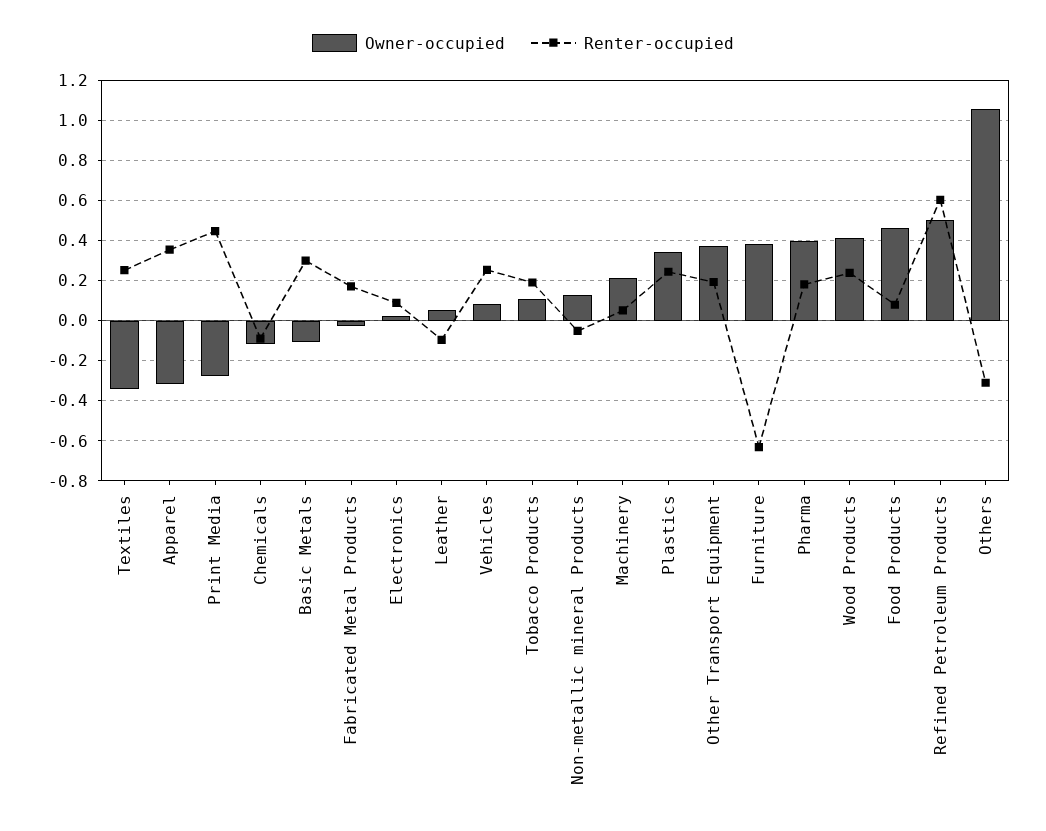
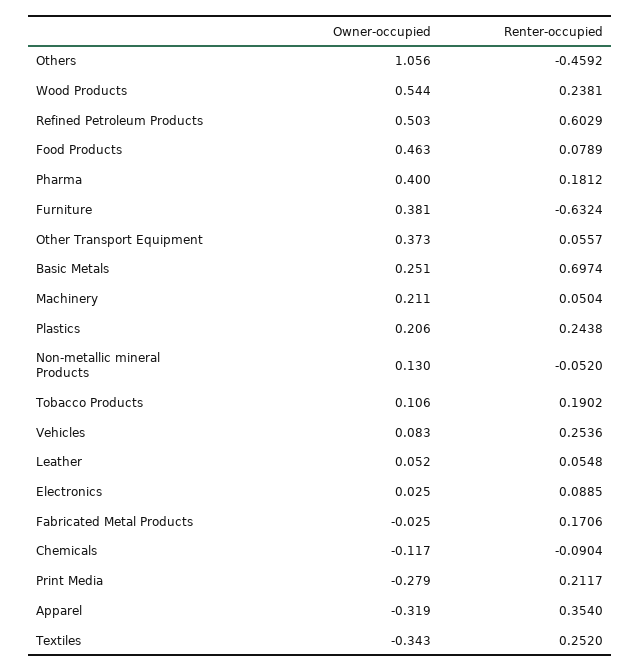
  {
    "Owner-occupied": {
      "Textiles": -0.343,
      "Apparel": -0.319,
      "Print Media": -0.279,
      "Chemicals": -0.117,
-     "Basic Metals": -0.1,
+     "Basic Metals": 0.251,
      "Fabricated Metal Products": -0.025,
      "Electronics": 0.025,
      "Leather": 0.052,
      "Vehicles": 0.083,
      "Tobacco Products": 0.106,
      "Non-metallic mineral Products": 0.13,
      "Machinery": 0.211,
-     "Plastics": 0.35,
+     "Plastics": 0.206,
      "Other Transport Equipment": 0.373,
      "Furniture": 0.381,
      "Pharma": 0.4,
-     "Wood Products": 0.4,
+     "Wood Products": 0.544,
      "Food Products": 0.463,
      "Refined Petroleum Products": 0.503,
      "Others": 1.056
    },
    "Renter-occupied": {
      "Textiles": 0.252,
      "Apparel": 0.354,
-     "Print Media": 0.45,
+     "Print Media": 0.2117,
      "Chemicals": -0.0904,
-     "Basic Metals": 0.3,
+     "Basic Metals": 0.6974,
      "Fabricated Metal Products": 0.1706,
      "Electronics": 0.0885,
-     "Leather": -0.1,
+     "Leather": 0.0548,
      "Vehicles": 0.2536,
      "Tobacco Products": 0.1902,
      "Non-metallic mineral Products": -0.052,
      "Machinery": 0.0504,
      "Plastics": 0.2438,
-     "Other Transport Equipment": 0.2,
+     "Other Transport Equipment": 0.0557,
      "Furniture": -0.6324,
      "Pharma": 0.1812,
      "Wood Products": 0.2381,
      "Food Products": 0.0789,
      "Refined Petroleum Products": 0.6029,
-     "Others": -0.3
+     "Others": -0.4592
    }
  }

